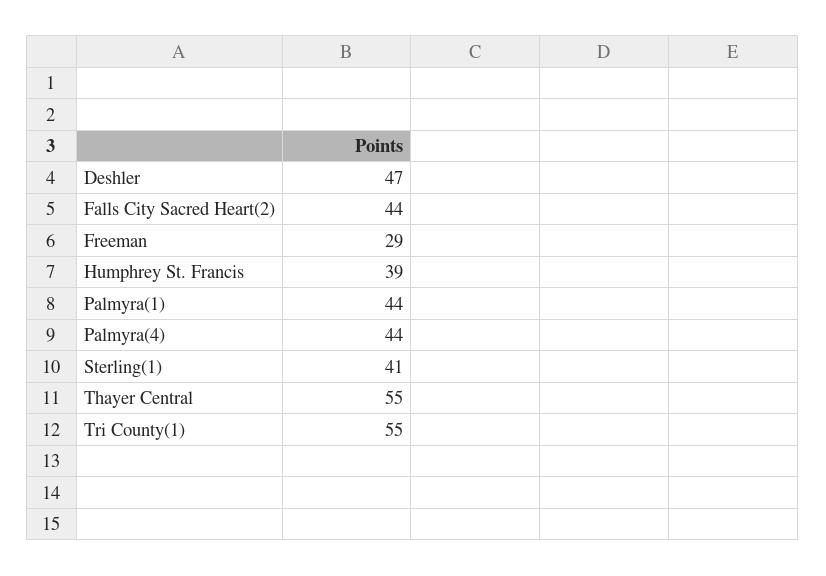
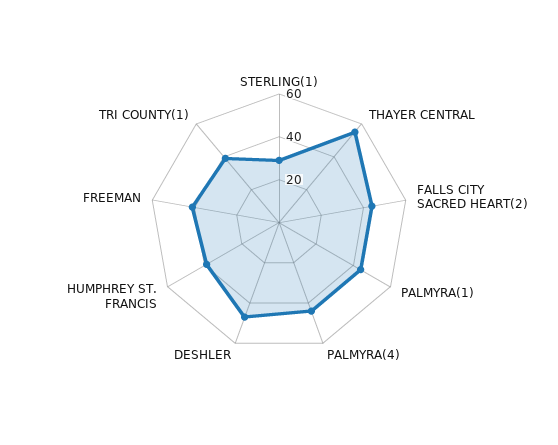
  {
    "Deshler": 47,
    "Falls City Sacred Heart(2)": 44,
-   "Freeman": 29,
+   "Freeman": 40,
    "Humphrey St. Francis": 39,
    "Palmyra(1)": 44,
    "Palmyra(4)": 44,
-   "Sterling(1)": 41,
+   "Sterling(1)": 30,
    "Thayer Central": 55,
-   "Tri County(1)": 55
+   "Tri County(1)": 40
  }

